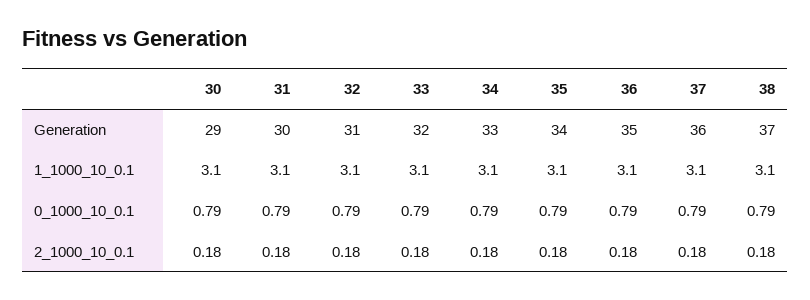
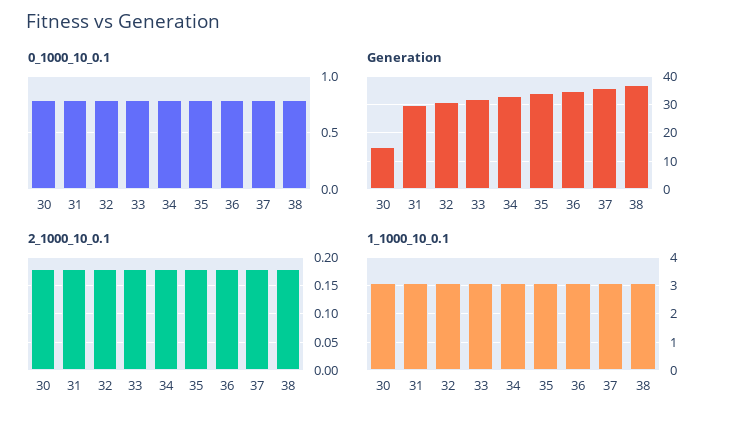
  {
    "Generation": {
-     "30": 29,
+     "30": 15,
      "31": 30,
      "32": 31,
      "33": 32,
      "34": 33,
      "35": 34,
      "36": 35,
      "37": 36,
      "38": 37
    },
    "1_1000_10_0.1": {
      "30": 3.1,
      "31": 3.1,
      "32": 3.1,
      "33": 3.1,
      "34": 3.1,
      "35": 3.1,
      "36": 3.1,
      "37": 3.1,
      "38": 3.1
    },
    "0_1000_10_0.1": {
      "30": 0.79,
      "31": 0.79,
      "32": 0.79,
      "33": 0.79,
      "34": 0.79,
      "35": 0.79,
      "36": 0.79,
      "37": 0.79,
      "38": 0.79
    },
    "2_1000_10_0.1": {
      "30": 0.18,
      "31": 0.18,
      "32": 0.18,
      "33": 0.18,
      "34": 0.18,
      "35": 0.18,
      "36": 0.18,
      "37": 0.18,
      "38": 0.18
    }
  }

